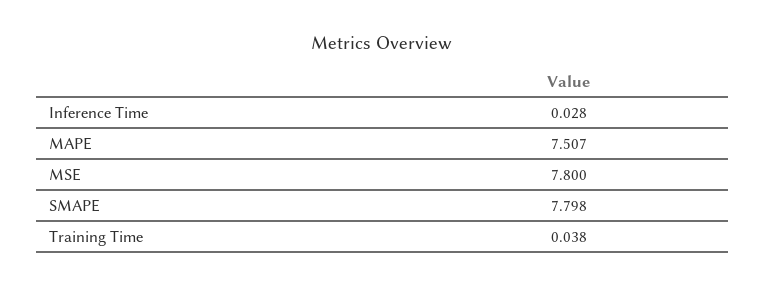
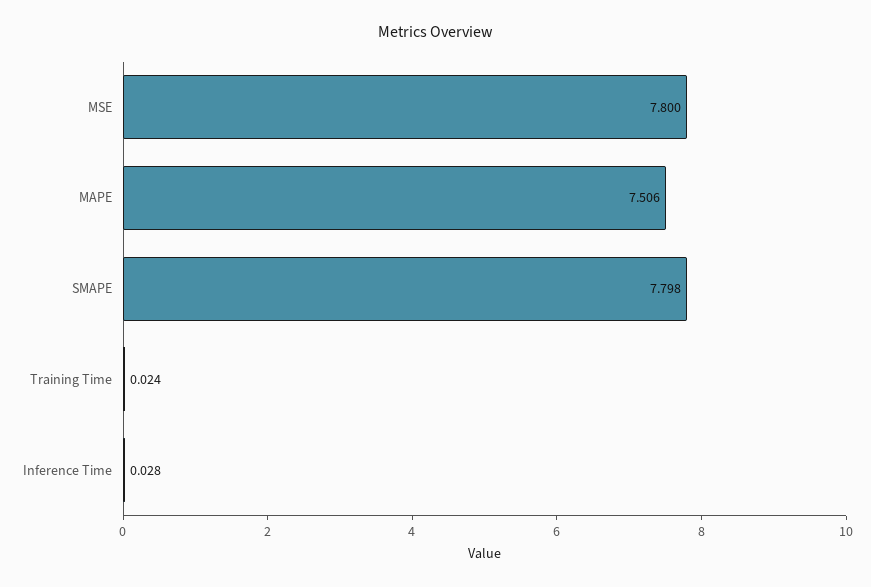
  {
    "Inference Time": 0.028,
-   "MAPE": 7.507,
+   "MAPE": 7.506,
    "MSE": 7.8,
    "SMAPE": 7.798,
-   "Training Time": 0.038
+   "Training Time": 0.024
  }

